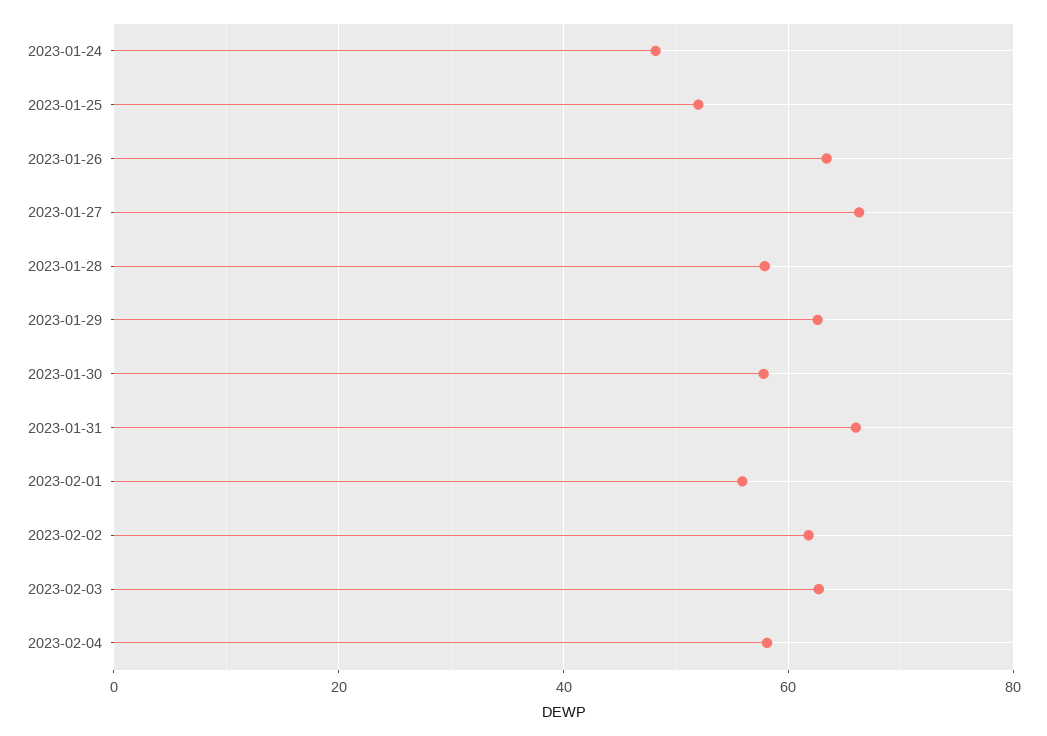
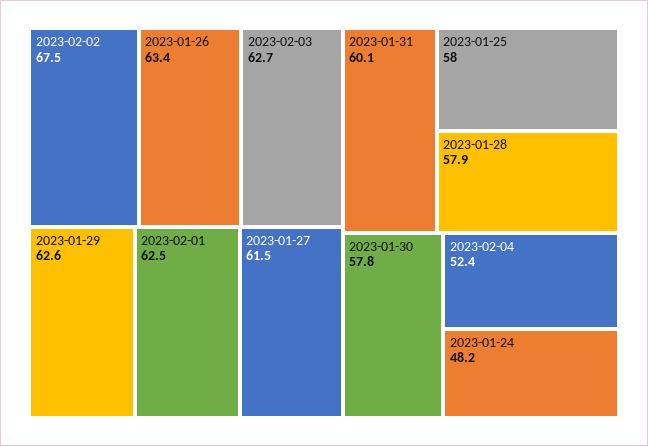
  {
    "2023-01-24": 48.2,
-   "2023-01-25": 52,
+   "2023-01-25": 58,
    "2023-01-26": 63.4,
-   "2023-01-27": 66,
+   "2023-01-27": 61.5,
    "2023-01-28": 57.9,
    "2023-01-29": 62.6,
    "2023-01-30": 57.8,
-   "2023-01-31": 66,
+   "2023-01-31": 60.1,
-   "2023-02-01": 56,
+   "2023-02-01": 62.5,
-   "2023-02-02": 62,
+   "2023-02-02": 67.5,
    "2023-02-03": 62.7,
-   "2023-02-04": 58
+   "2023-02-04": 52.4
  }

